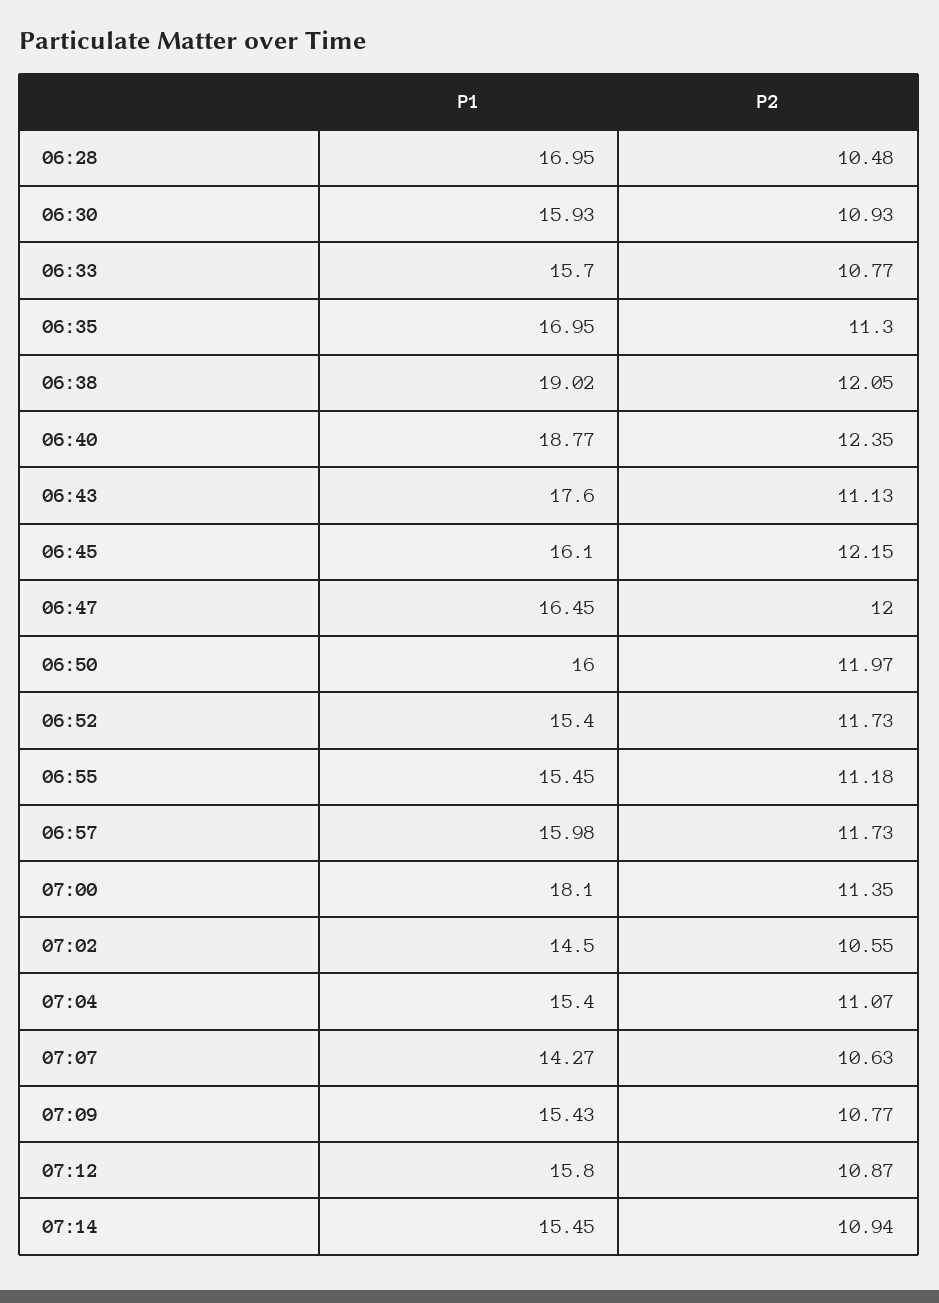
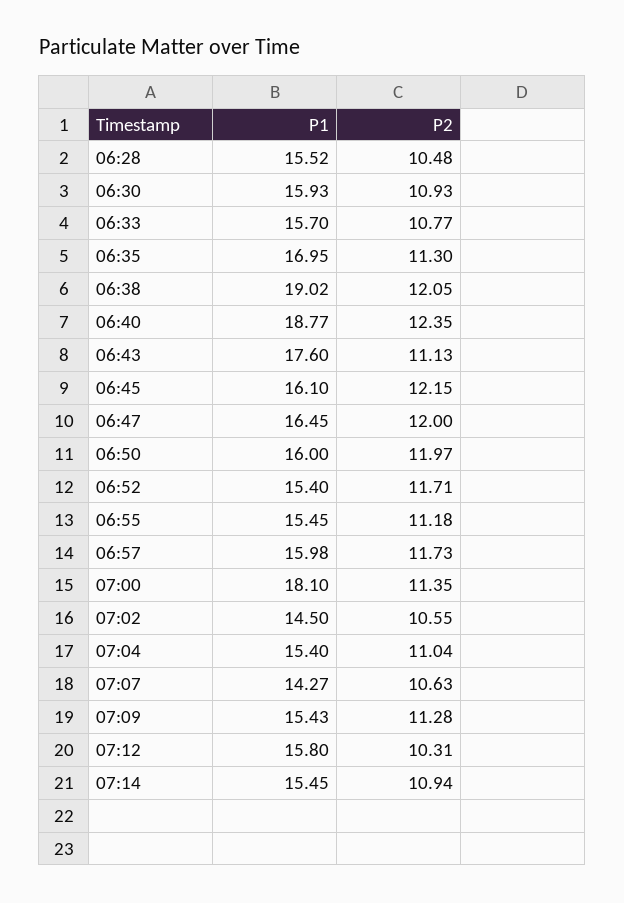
  {
    "P1": {
-     "06:28": 16.95,
+     "06:28": 15.52,
      "06:30": 15.93,
      "06:33": 15.7,
      "06:35": 16.95,
      "06:38": 19.02,
      "06:40": 18.77,
      "06:43": 17.6,
      "06:45": 16.1,
      "06:47": 16.45,
      "06:50": 16,
      "06:52": 15.4,
      "06:55": 15.45,
      "06:57": 15.98,
      "07:00": 18.1,
      "07:02": 14.5,
      "07:04": 15.4,
      "07:07": 14.27,
      "07:09": 15.43,
      "07:12": 15.8,
      "07:14": 15.45
    },
    "P2": {
      "06:28": 10.48,
      "06:30": 10.93,
      "06:33": 10.77,
      "06:35": 11.3,
      "06:38": 12.05,
      "06:40": 12.35,
      "06:43": 11.13,
      "06:45": 12.15,
      "06:47": 12,
      "06:50": 11.97,
-     "06:52": 11.73,
+     "06:52": 11.71,
      "06:55": 11.18,
      "06:57": 11.73,
      "07:00": 11.35,
      "07:02": 10.55,
-     "07:04": 11.07,
+     "07:04": 11.04,
      "07:07": 10.63,
-     "07:09": 10.77,
+     "07:09": 11.28,
-     "07:12": 10.87,
+     "07:12": 10.31,
      "07:14": 10.94
    }
  }

